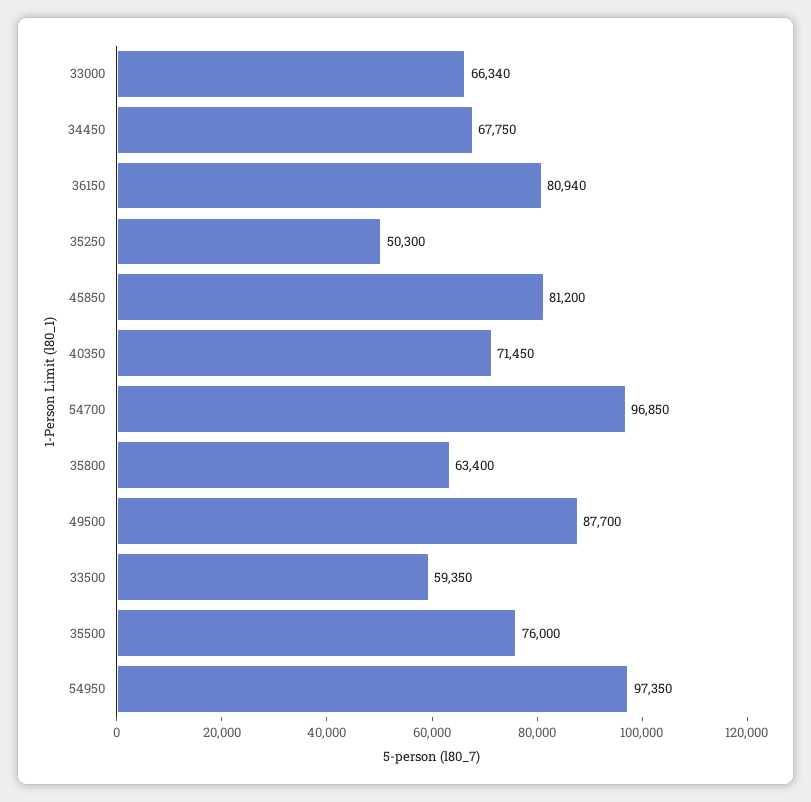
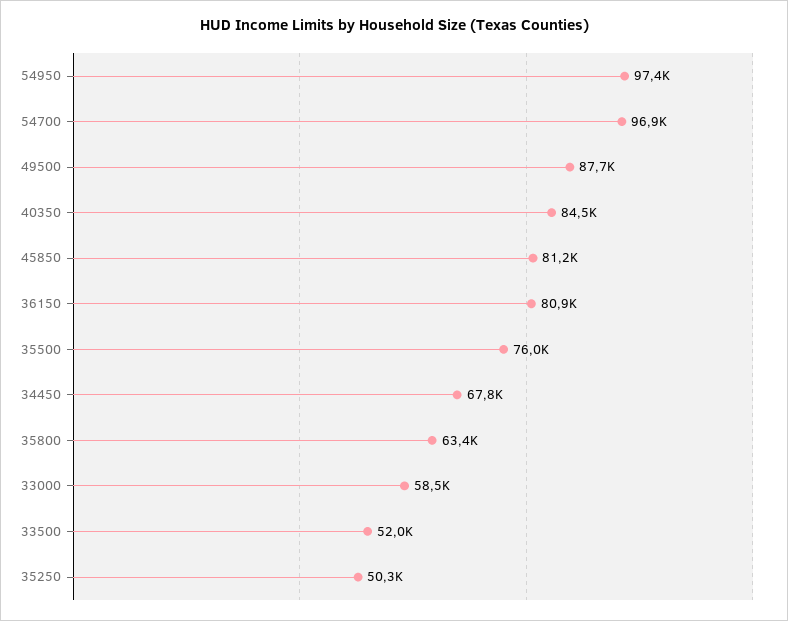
  {
-   "33000": 66340,
+   "33000": 58500,
    "34450": 67750,
    "36150": 80940,
    "35250": 50300,
    "45850": 81200,
-   "40350": 71450,
+   "40350": 84500,
    "54700": 96850,
    "35800": 63400,
    "49500": 87700,
-   "33500": 59350,
+   "33500": 52000,
    "35500": 76000,
    "54950": 97350
  }

